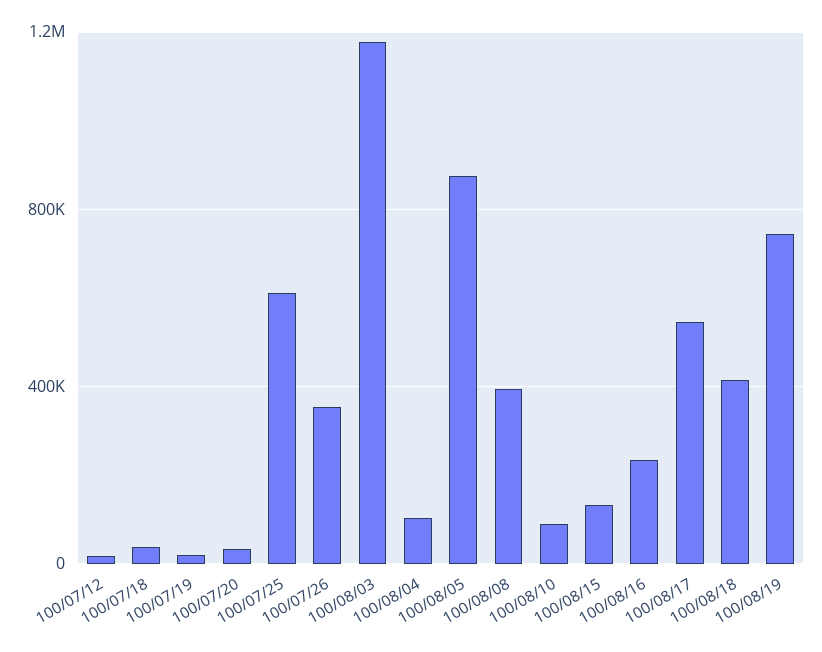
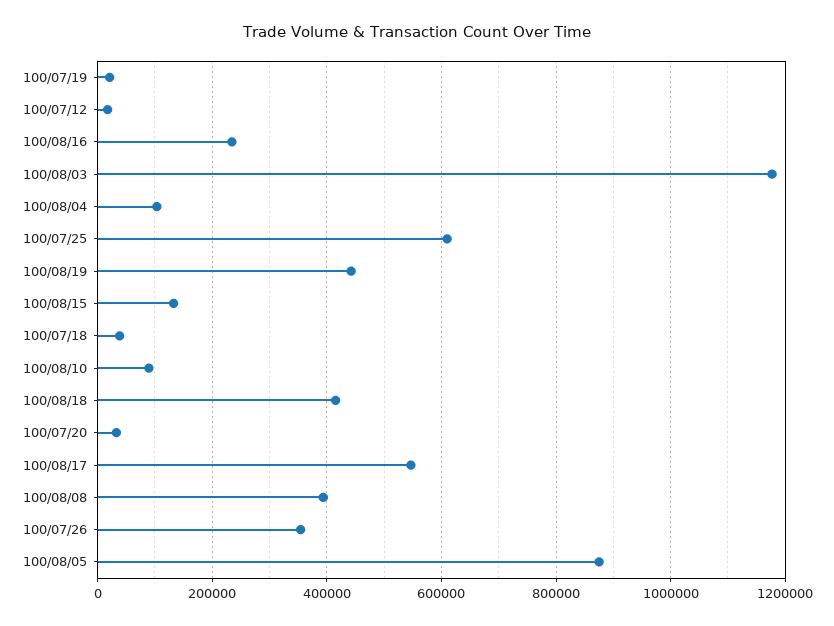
  {
    "100/07/12": 20000,
    "100/07/18": 40000,
    "100/07/19": 20000,
    "100/07/20": 40000,
    "100/07/25": 620000,
    "100/07/26": 360000,
    "100/08/03": 1180000,
    "100/08/04": 100000,
    "100/08/05": 880000,
    "100/08/08": 400000,
    "100/08/10": 80000,
    "100/08/15": 140000,
    "100/08/16": 240000,
    "100/08/17": 540000,
    "100/08/18": 420000,
-   "100/08/19": 750000
+   "100/08/19": 440000
  }

